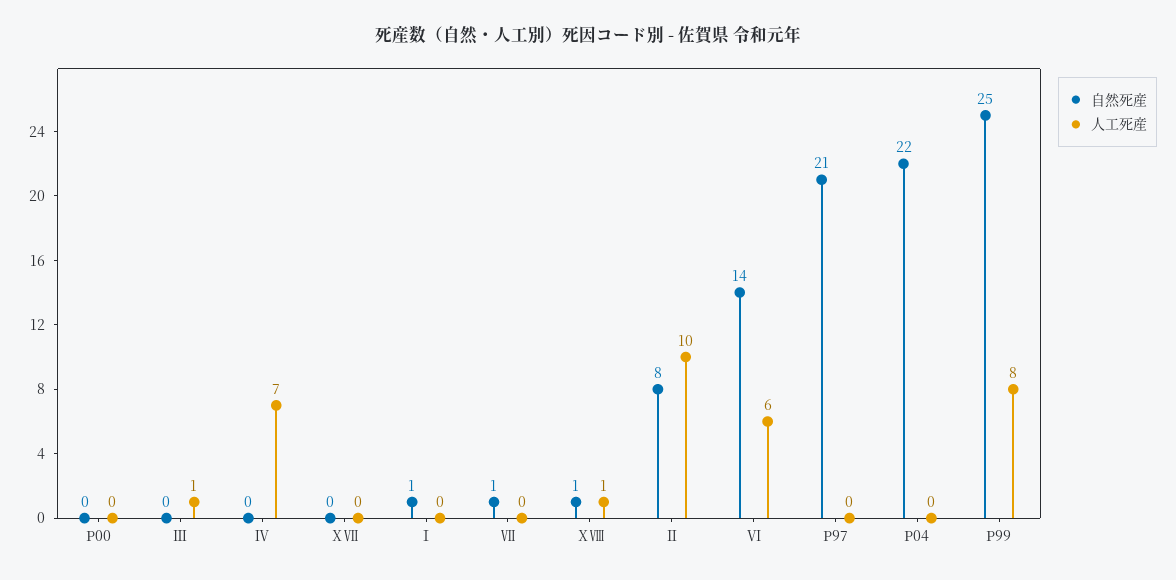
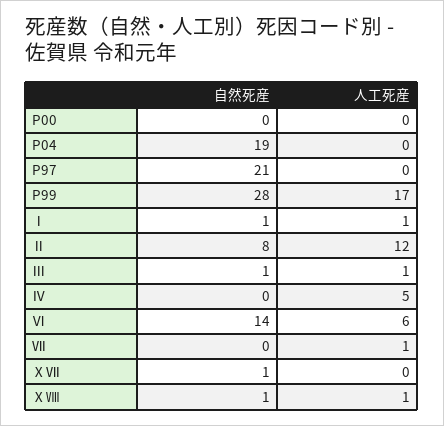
  {
    "自然死産": {
      "P00": 0,
-     "Ⅲ": 0,
+     "Ⅲ": 1,
      "Ⅳ": 0,
-     "ⅩⅦ": 0,
+     "ⅩⅦ": 1,
      "Ⅰ": 1,
-     "Ⅶ": 1,
+     "Ⅶ": 0,
      "ⅩⅧ": 1,
      "Ⅱ": 8,
      "Ⅵ": 14,
      "P97": 21,
-     "P04": 22,
+     "P04": 19,
-     "P99": 25
+     "P99": 28
    },
    "人工死産": {
      "P00": 0,
      "Ⅲ": 1,
-     "Ⅳ": 7,
+     "Ⅳ": 5,
      "ⅩⅦ": 0,
-     "Ⅰ": 0,
+     "Ⅰ": 1,
-     "Ⅶ": 0,
+     "Ⅶ": 1,
      "ⅩⅧ": 1,
-     "Ⅱ": 10,
+     "Ⅱ": 12,
      "Ⅵ": 6,
      "P97": 0,
      "P04": 0,
-     "P99": 8
+     "P99": 17
    }
  }

